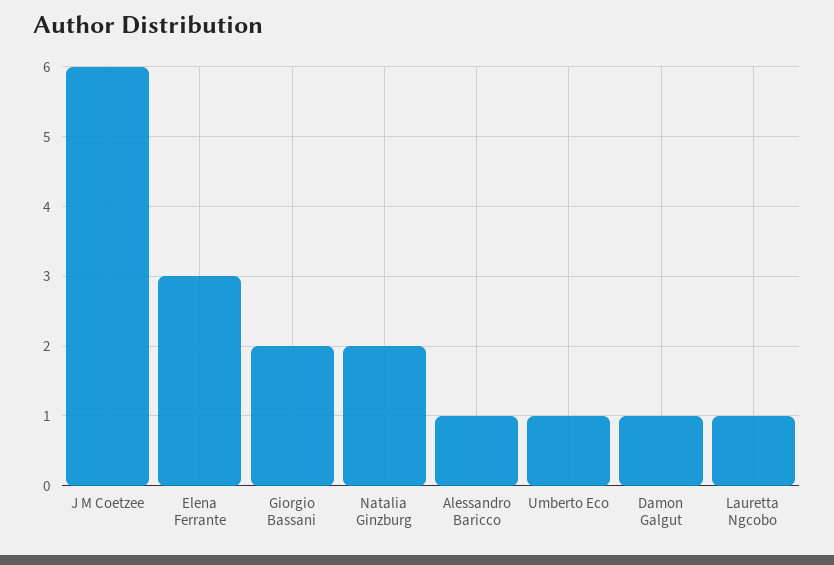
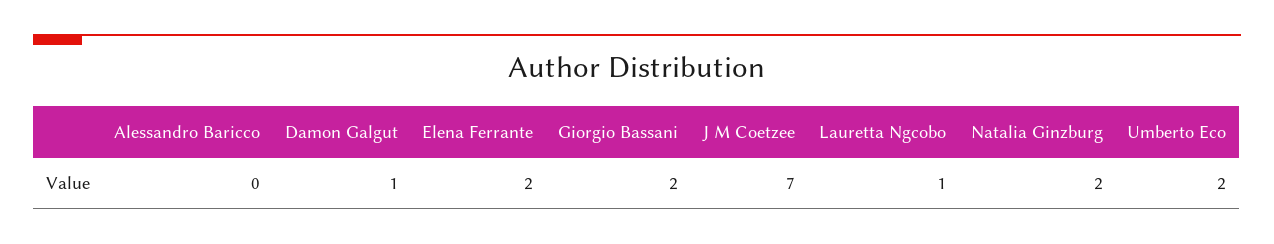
  {
-   "J M Coetzee": 6,
+   "J M Coetzee": 7,
-   "Elena Ferrante": 3,
+   "Elena Ferrante": 2,
    "Giorgio Bassani": 2,
    "Natalia Ginzburg": 2,
-   "Alessandro Baricco": 1,
+   "Alessandro Baricco": 0,
-   "Umberto Eco": 1,
+   "Umberto Eco": 2,
    "Damon Galgut": 1,
    "Lauretta Ngcobo": 1
  }

